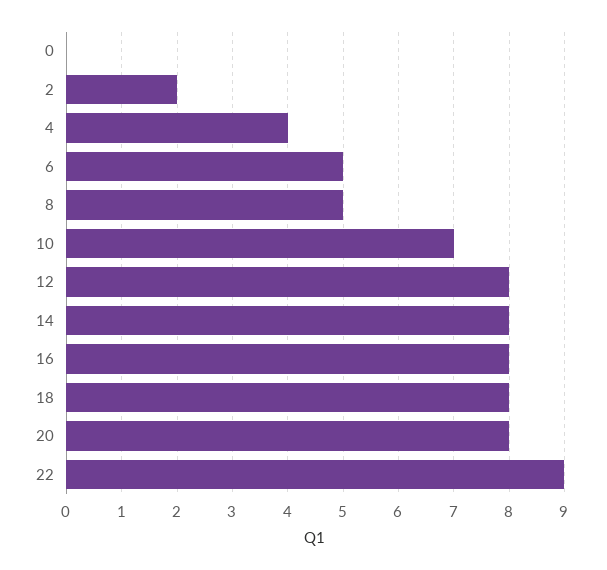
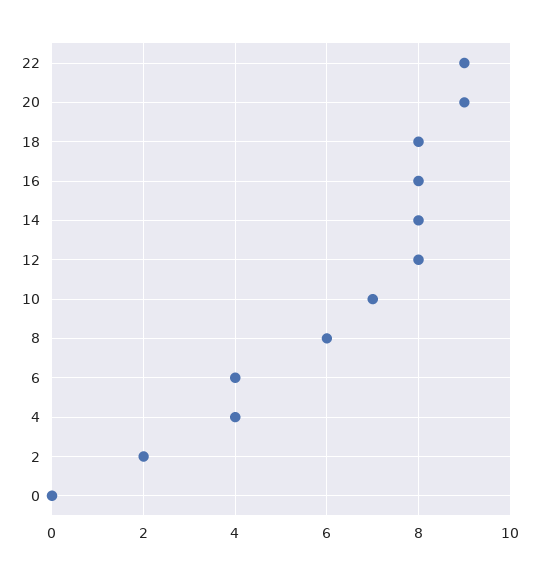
  {
    "0": 0,
    "2": 2,
    "4": 4,
-   "6": 5,
+   "6": 4,
-   "8": 5,
+   "8": 6,
    "10": 7,
    "12": 8,
    "14": 8,
    "16": 8,
    "18": 8,
-   "20": 8,
+   "20": 9,
    "22": 9
  }

